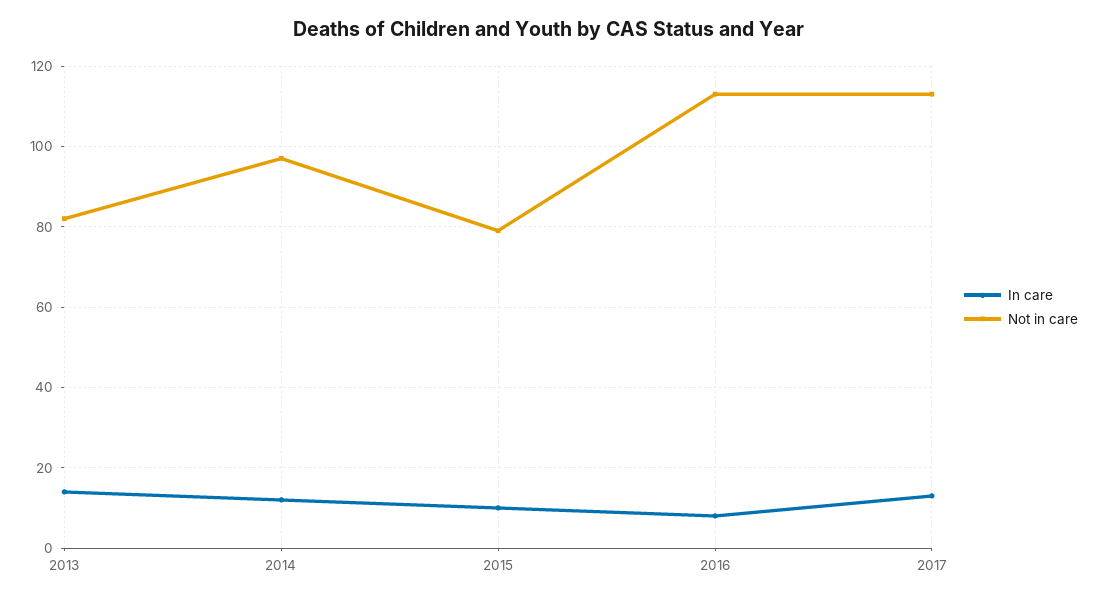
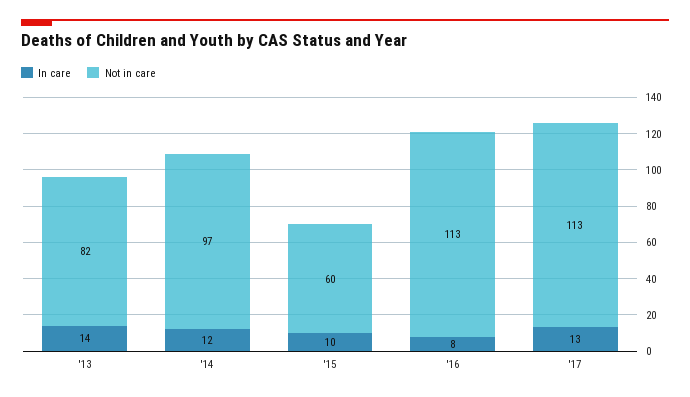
  {
    "In care": {
      "2013": 14,
      "2014": 12,
      "2015": 10,
      "2016": 8,
      "2017": 13
    },
    "Not in care": {
      "2013": 82,
      "2014": 97,
-     "2015": 80,
+     "2015": 60,
      "2016": 113,
      "2017": 113
    }
  }

